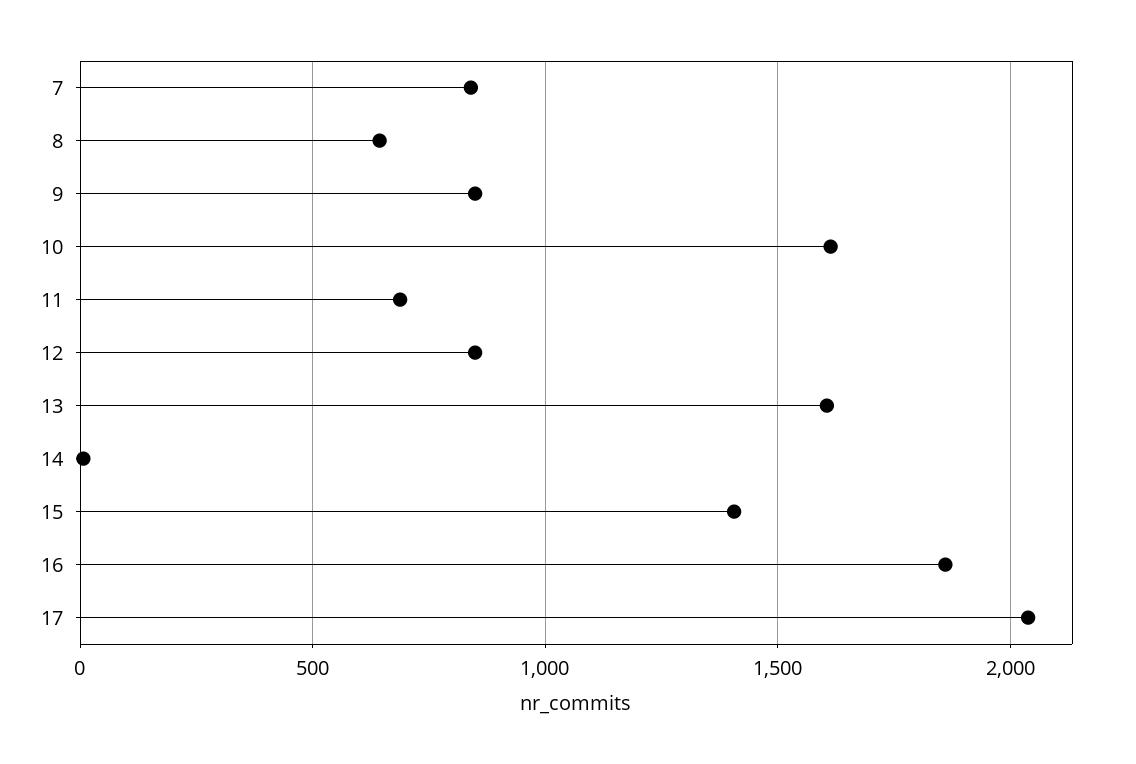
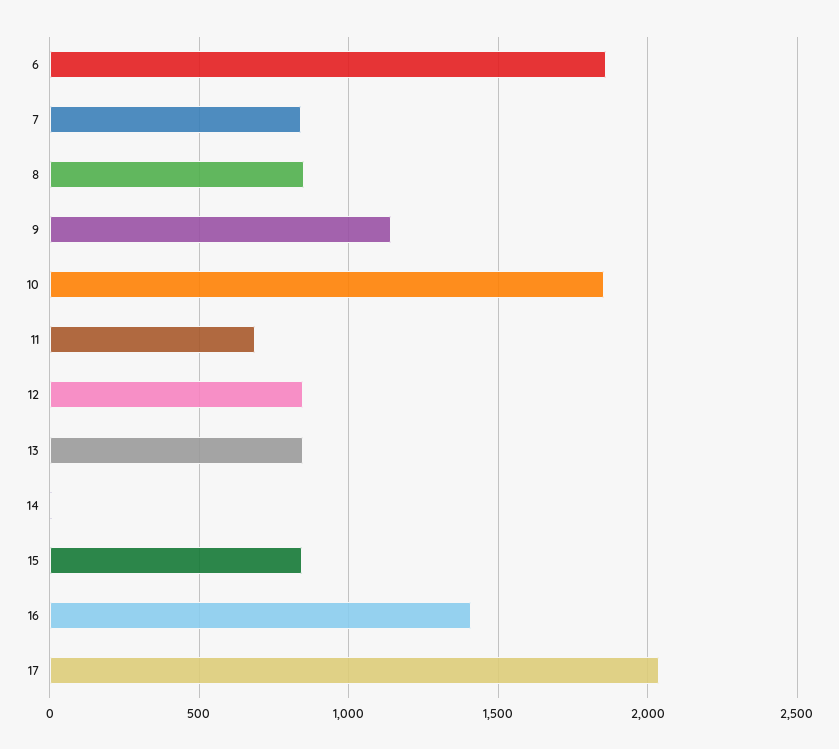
  {
    "7": 850,
-   "8": 650,
+   "8": 850,
-   "9": 850,
+   "9": 1150,
-   "10": 1600,
+   "10": 1850,
    "11": 700,
    "12": 850,
-   "13": 1600,
+   "13": 850,
    "14": 0,
-   "15": 1400,
+   "15": 850,
-   "16": 1850,
+   "16": 1400,
-   "17": 2050
+   "17": 2050,
+   "6": 1850
  }

